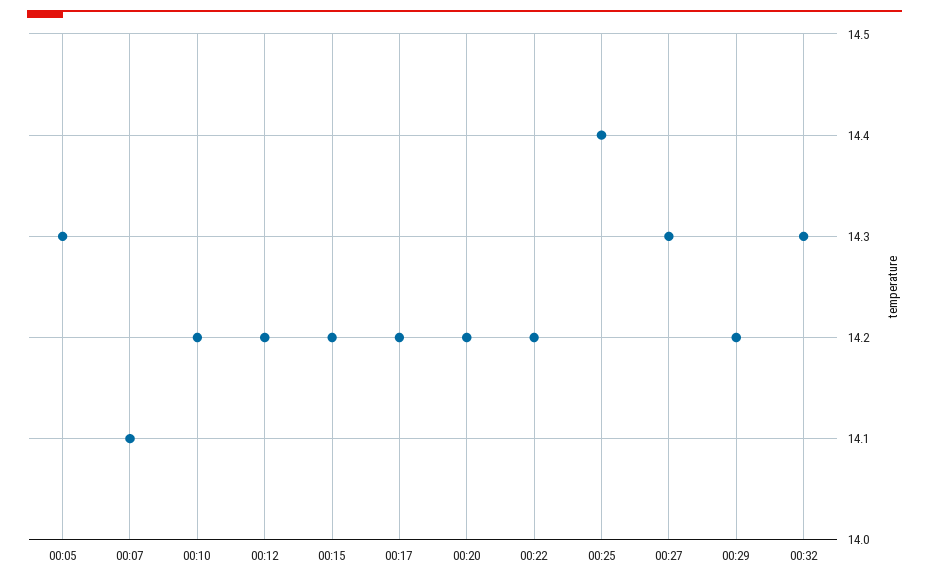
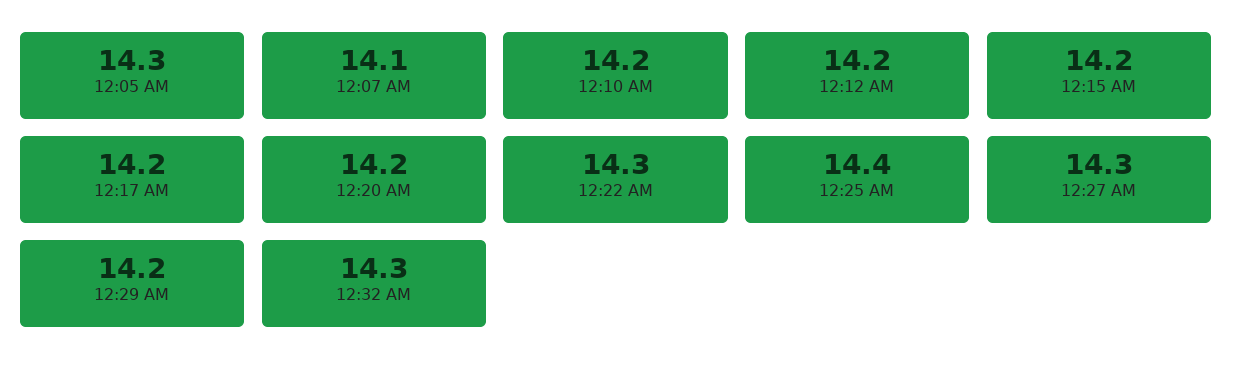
  {
    "00:05": 14.3,
    "00:07": 14.1,
    "00:10": 14.2,
    "00:12": 14.2,
    "00:15": 14.2,
    "00:17": 14.2,
    "00:20": 14.2,
-   "00:22": 14.2,
+   "00:22": 14.3,
    "00:25": 14.4,
    "00:27": 14.3,
    "00:29": 14.2,
    "00:32": 14.3
  }

